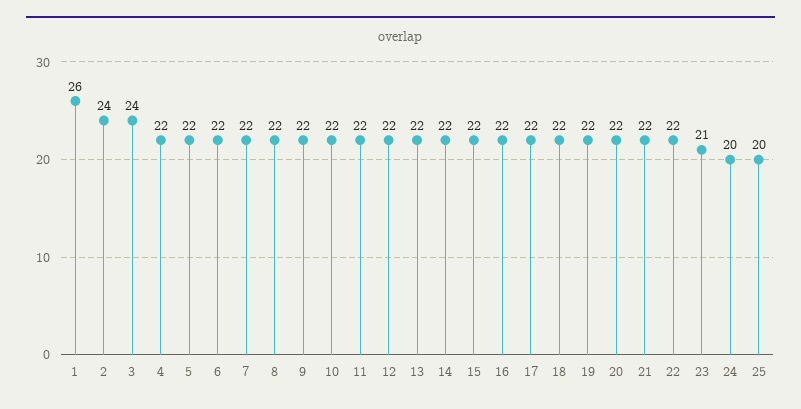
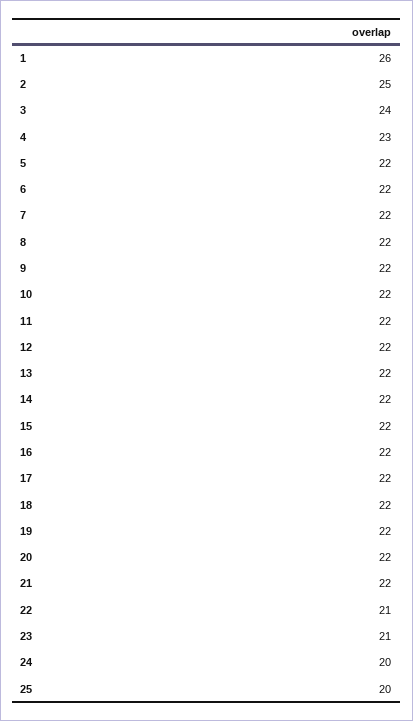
  {
    "1": 26,
-   "2": 24,
+   "2": 25,
    "3": 24,
-   "4": 22,
+   "4": 23,
    "5": 22,
    "6": 22,
    "7": 22,
    "8": 22,
    "9": 22,
    "10": 22,
    "11": 22,
    "12": 22,
    "13": 22,
    "14": 22,
    "15": 22,
    "16": 22,
    "17": 22,
    "18": 22,
    "19": 22,
    "20": 22,
    "21": 22,
-   "22": 22,
+   "22": 21,
    "23": 21,
    "24": 20,
    "25": 20
  }

